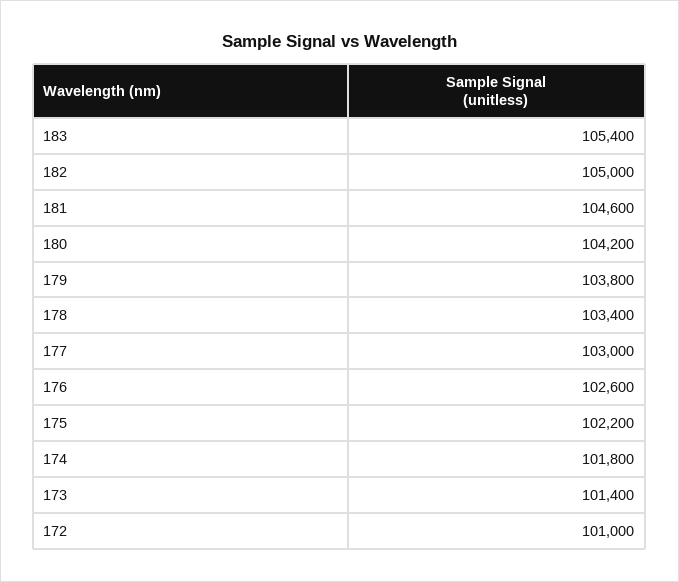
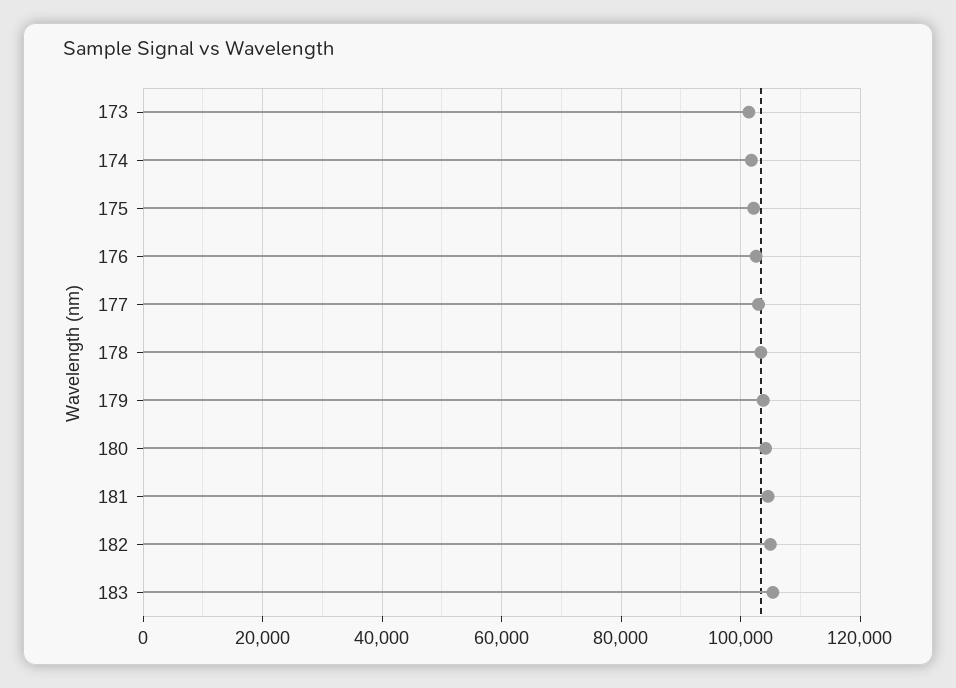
  {
    "183": 105400,
    "182": 105000,
    "181": 104600,
    "180": 104200,
    "179": 103800,
    "178": 103400,
    "177": 103000,
    "176": 102600,
    "175": 102200,
    "174": 101800,
-   "173": 101400,
+   "173": 101400
-   "172": 101000
  }

